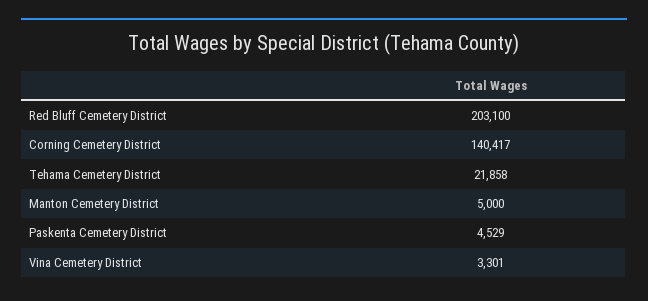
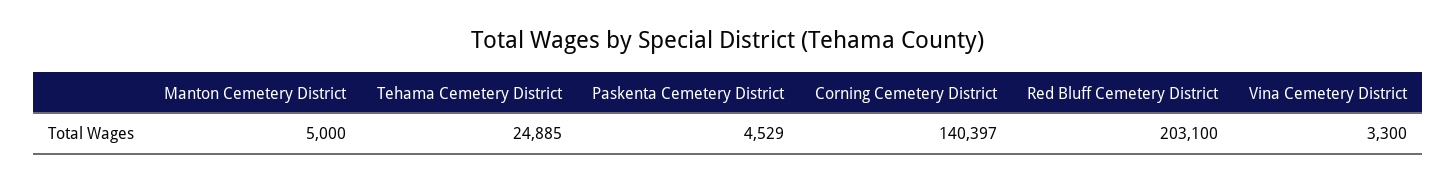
  {
    "Red Bluff Cemetery District": 203100,
-   "Corning Cemetery District": 140417,
+   "Corning Cemetery District": 140397,
-   "Tehama Cemetery District": 21858,
+   "Tehama Cemetery District": 24885,
    "Manton Cemetery District": 5000,
    "Paskenta Cemetery District": 4529,
-   "Vina Cemetery District": 3301
+   "Vina Cemetery District": 3300
  }

